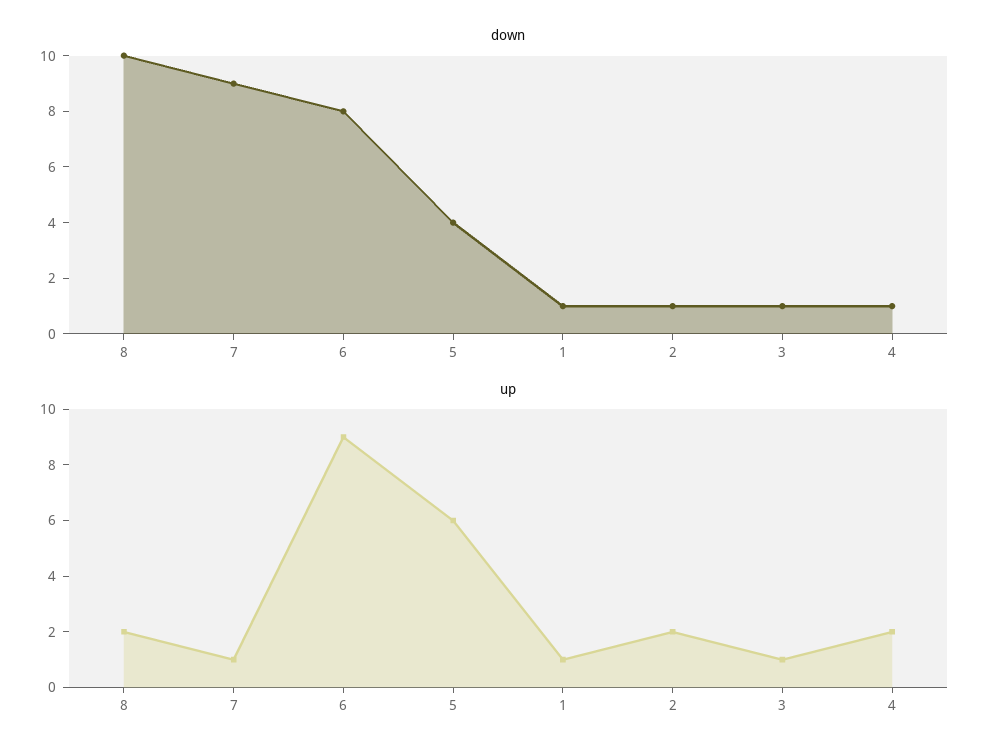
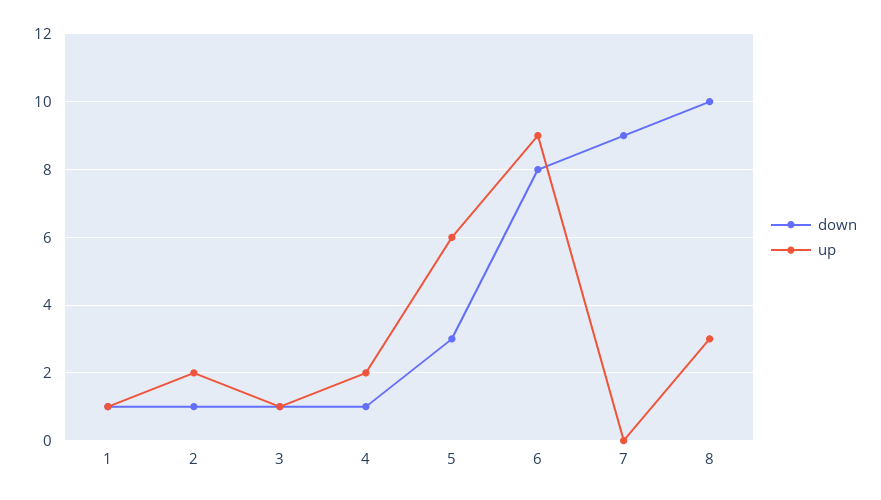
  {
    "down": {
      "8": 10,
      "7": 9,
      "6": 8,
-     "5": 4,
+     "5": 3,
      "1": 1,
      "2": 1,
      "3": 1,
      "4": 1
    },
    "up": {
-     "8": 2,
+     "8": 3,
-     "7": 1,
+     "7": 0,
      "6": 9,
      "5": 6,
      "1": 1,
      "2": 2,
      "3": 1,
      "4": 2
    }
  }

